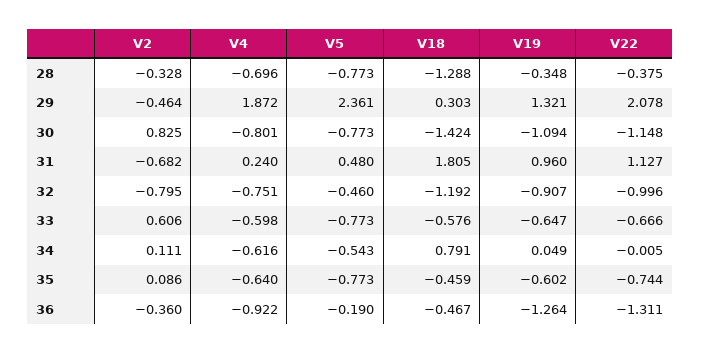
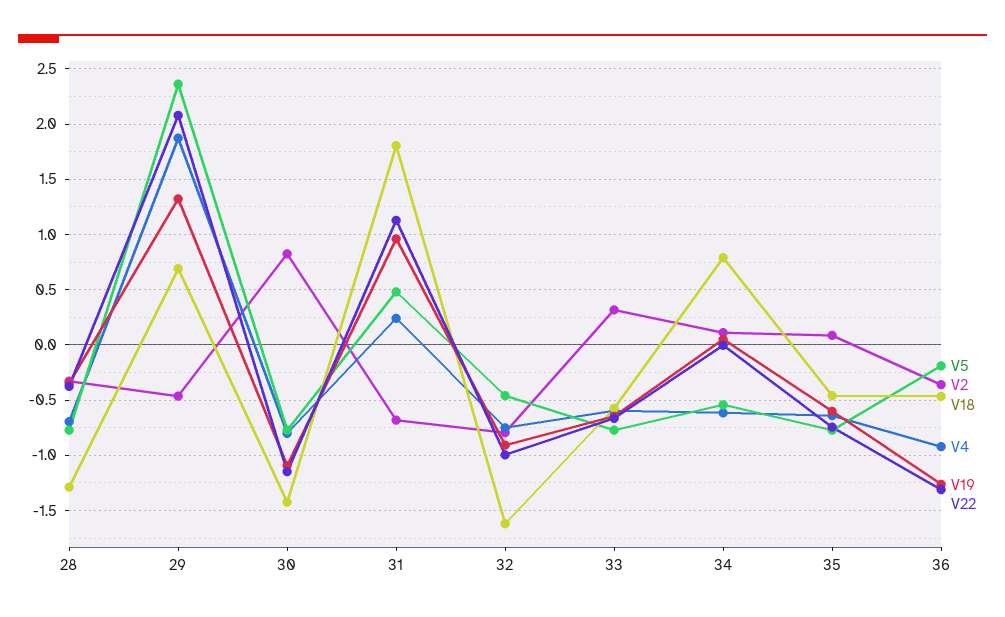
  {
    "V2": {
      "28": -0.328,
      "29": -0.464,
      "30": 0.825,
      "31": -0.682,
      "32": -0.795,
-     "33": 0.606,
+     "33": 0.3,
      "34": 0.111,
      "35": 0.086,
      "36": -0.36
    },
    "V4": {
      "28": -0.696,
      "29": 1.872,
      "30": -0.801,
      "31": 0.24,
      "32": -0.751,
      "33": -0.598,
      "34": -0.616,
      "35": -0.64,
      "36": -0.922
    },
    "V5": {
      "28": -0.773,
      "29": 2.361,
      "30": -0.773,
      "31": 0.48,
      "32": -0.46,
      "33": -0.773,
      "34": -0.543,
      "35": -0.773,
      "36": -0.19
    },
    "V18": {
      "28": -1.288,
-     "29": 0.303,
+     "29": 0.7,
      "30": -1.424,
      "31": 1.805,
-     "32": -1.192,
+     "32": -1.6,
      "33": -0.576,
      "34": 0.791,
      "35": -0.459,
      "36": -0.467
    },
    "V19": {
      "28": -0.348,
      "29": 1.321,
      "30": -1.094,
      "31": 0.96,
      "32": -0.907,
      "33": -0.647,
      "34": 0.049,
      "35": -0.602,
      "36": -1.264
    },
    "V22": {
      "28": -0.375,
      "29": 2.078,
      "30": -1.148,
      "31": 1.127,
      "32": -0.996,
      "33": -0.666,
      "34": -0.005,
      "35": -0.744,
      "36": -1.311
    }
  }

